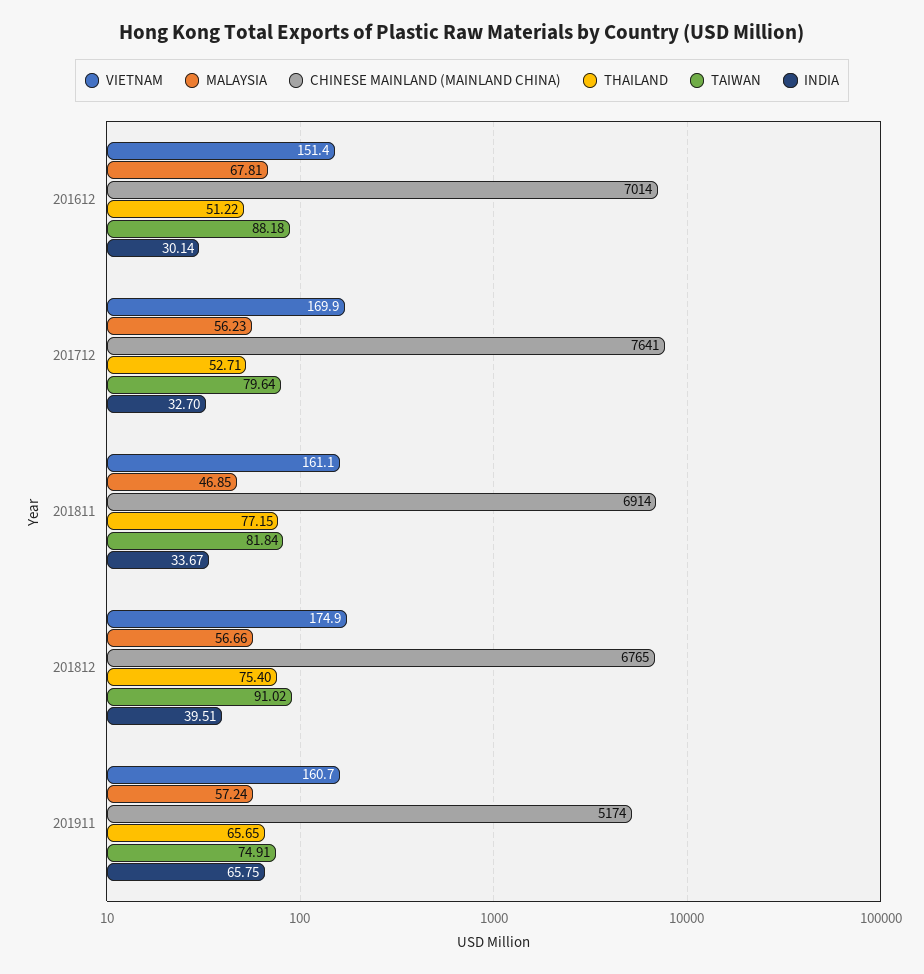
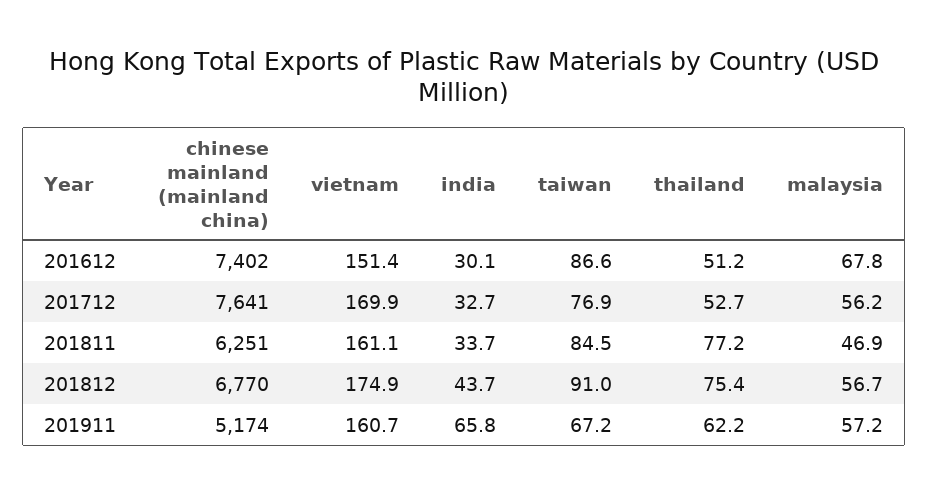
  {
    "VIETNAM": {
      "201612": 151.4,
      "201712": 169.9,
      "201811": 161.1,
      "201812": 174.9,
      "201911": 160.7
    },
    "MALAYSIA": {
      "201612": 67.81,
      "201712": 56.23,
      "201811": 46.85,
      "201812": 56.66,
      "201911": 57.24
    },
    "CHINESE MAINLAND (MAINLAND CHINA)": {
-     "201612": 7014,
+     "201612": 7402,
      "201712": 7641,
-     "201811": 6914,
+     "201811": 6251,
-     "201812": 6765,
+     "201812": 6770,
      "201911": 5174
    },
    "THAILAND": {
      "201612": 51.22,
      "201712": 52.71,
      "201811": 77.15,
      "201812": 75.4,
-     "201911": 65.65
+     "201911": 62.2
    },
    "TAIWAN": {
-     "201612": 88.18,
+     "201612": 86.6,
-     "201712": 79.64,
+     "201712": 76.9,
-     "201811": 81.84,
+     "201811": 84.5,
      "201812": 91.02,
-     "201911": 74.91
+     "201911": 67.2
    },
    "INDIA": {
      "201612": 30.14,
      "201712": 32.7,
      "201811": 33.67,
-     "201812": 39.51,
+     "201812": 43.7,
      "201911": 65.75
    }
  }

